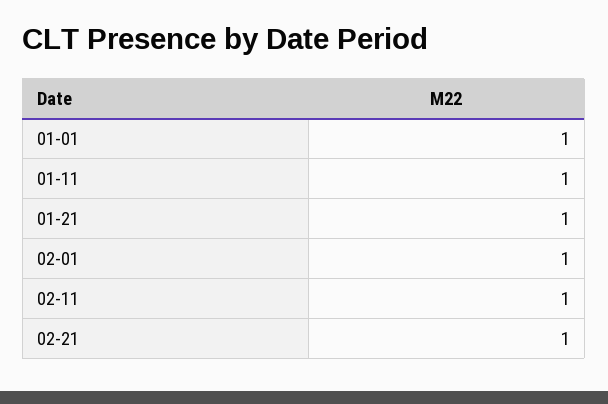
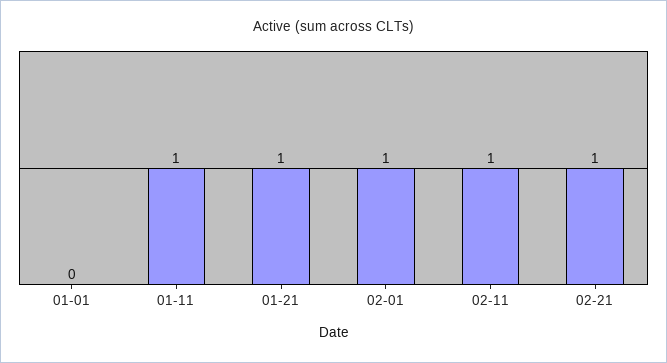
  {
-   "01-01": 1,
+   "01-01": 0,
    "01-11": 1,
    "01-21": 1,
    "02-01": 1,
    "02-11": 1,
    "02-21": 1
  }

